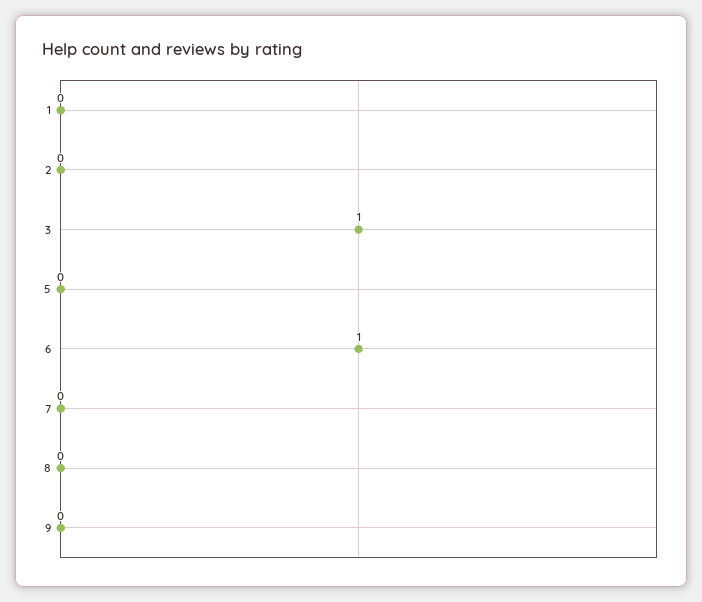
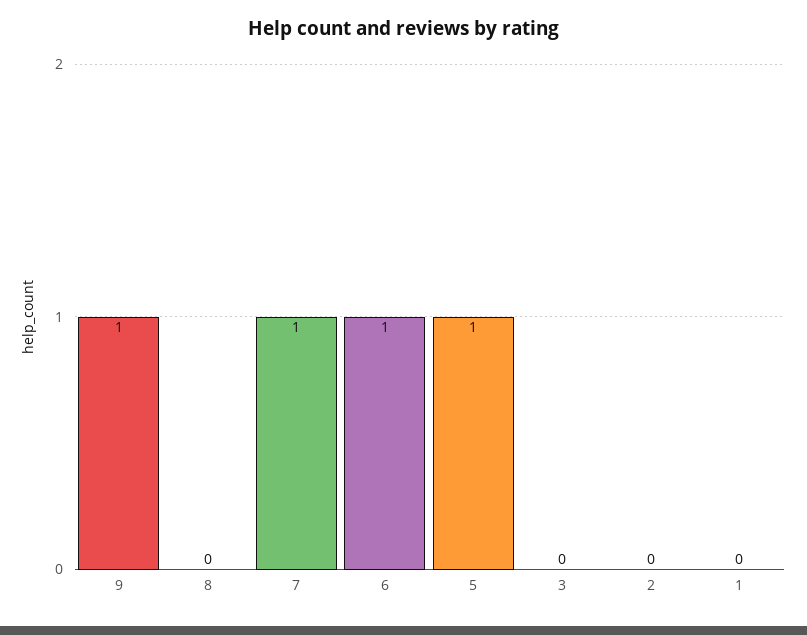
  {
    "1": 0,
    "2": 0,
-   "3": 1,
+   "3": 0,
-   "5": 0,
+   "5": 1,
    "6": 1,
-   "7": 0,
+   "7": 1,
    "8": 0,
-   "9": 0
+   "9": 1
  }

